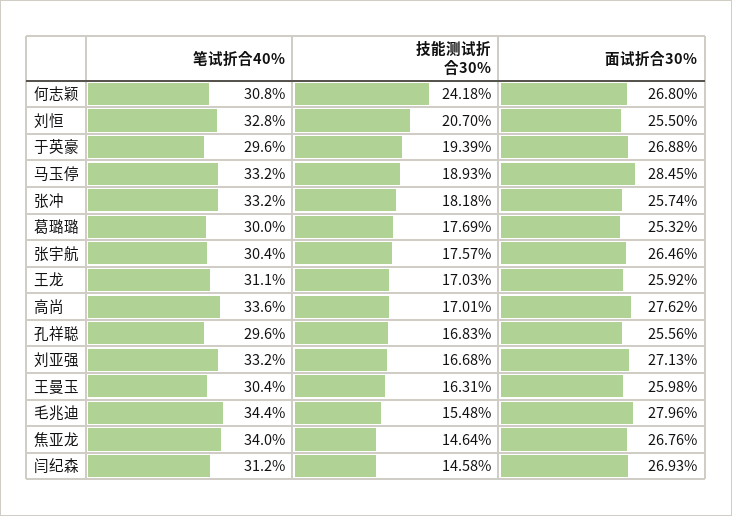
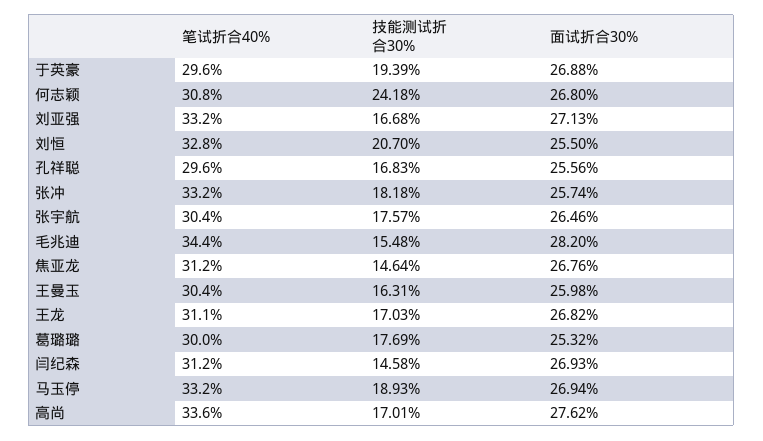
  {
    "笔试折合40%": {
      "何志颖": 30.8,
      "刘恒": 32.8,
      "于英豪": 29.6,
      "马玉停": 33.2,
      "张冲": 33.2,
      "葛璐璐": 30,
      "张宇航": 30.4,
      "王龙": 31.1,
      "高尚": 33.6,
      "孔祥聪": 29.6,
      "刘亚强": 33.2,
      "王曼玉": 30.4,
      "毛兆迪": 34.4,
-     "焦亚龙": 34,
+     "焦亚龙": 31.2,
      "闫纪森": 31.2
    },
    "技能测试折合30%": {
      "何志颖": 24.18,
      "刘恒": 20.7,
      "于英豪": 19.39,
      "马玉停": 18.93,
      "张冲": 18.18,
      "葛璐璐": 17.69,
      "张宇航": 17.57,
      "王龙": 17.03,
      "高尚": 17.01,
      "孔祥聪": 16.83,
      "刘亚强": 16.68,
      "王曼玉": 16.31,
      "毛兆迪": 15.48,
      "焦亚龙": 14.64,
      "闫纪森": 14.58
    },
    "面试折合30%": {
      "何志颖": 26.8,
      "刘恒": 25.5,
      "于英豪": 26.88,
-     "马玉停": 28.45,
+     "马玉停": 26.94,
      "张冲": 25.74,
      "葛璐璐": 25.32,
      "张宇航": 26.46,
-     "王龙": 25.92,
+     "王龙": 26.82,
      "高尚": 27.62,
      "孔祥聪": 25.56,
      "刘亚强": 27.13,
      "王曼玉": 25.98,
-     "毛兆迪": 27.96,
+     "毛兆迪": 28.2,
      "焦亚龙": 26.76,
      "闫纪森": 26.93
    }
  }

